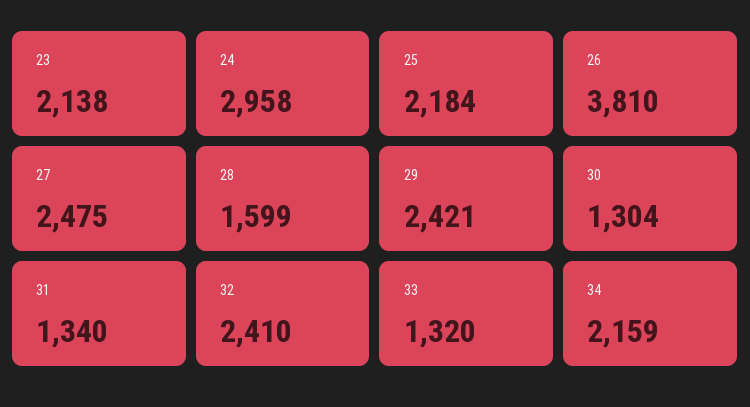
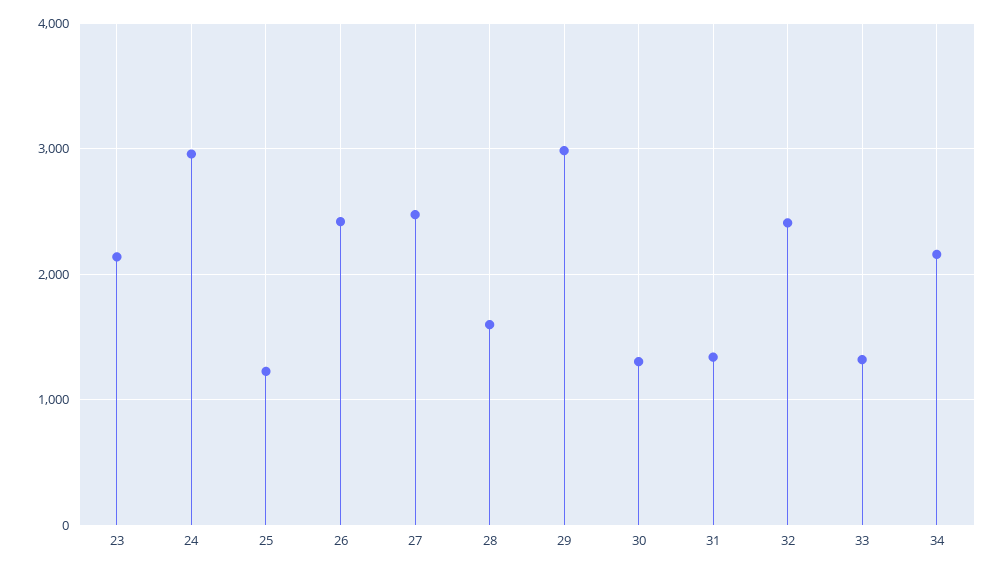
  {
    "23": 2138,
    "24": 2958,
-   "25": 2184,
+   "25": 1200,
-   "26": 3810,
+   "26": 2400,
    "27": 2475,
    "28": 1599,
-   "29": 2421,
+   "29": 3000,
    "30": 1304,
    "31": 1340,
    "32": 2410,
    "33": 1320,
    "34": 2159
  }

